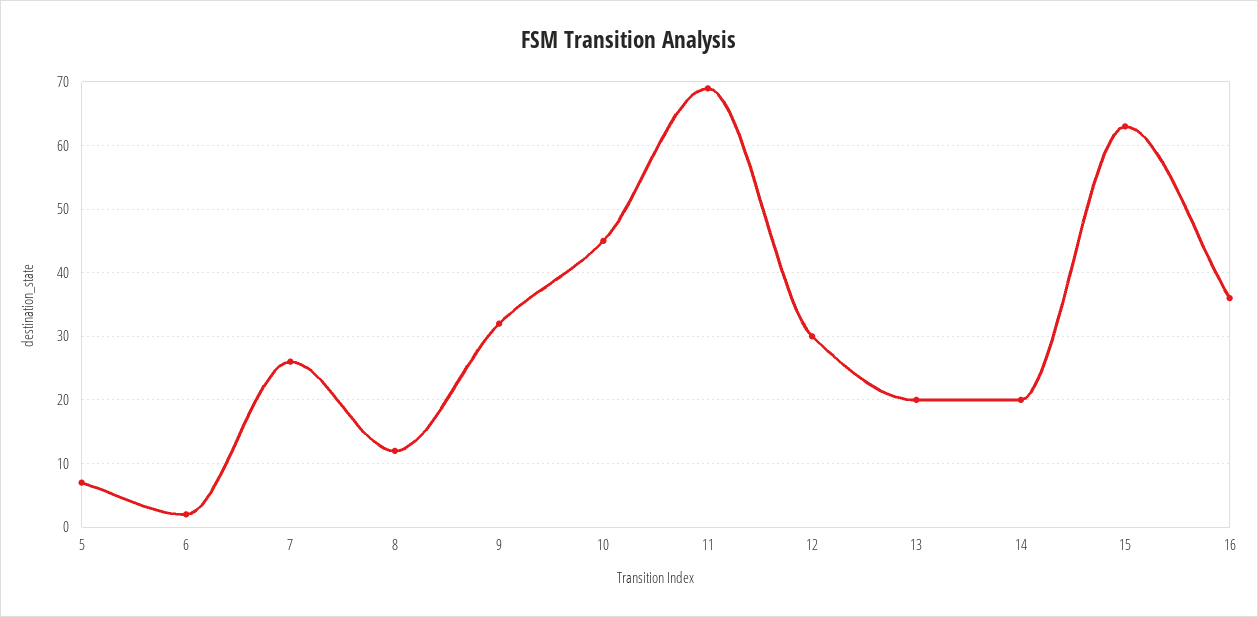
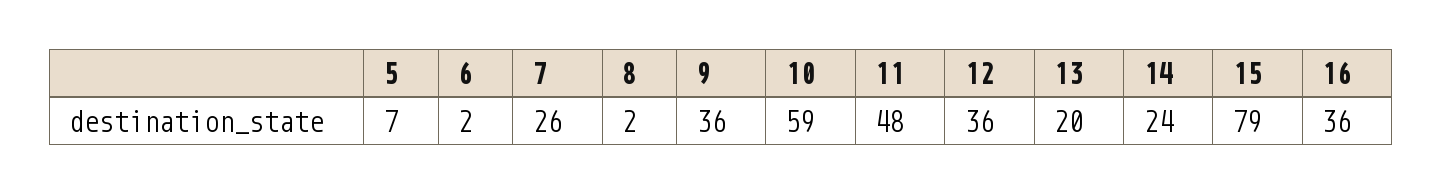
  {
    "5": 7,
    "6": 2,
    "7": 26,
-   "8": 12,
+   "8": 2,
-   "9": 32,
+   "9": 36,
-   "10": 45,
+   "10": 59,
-   "11": 69,
+   "11": 48,
-   "12": 30,
+   "12": 36,
    "13": 20,
-   "14": 20,
+   "14": 24,
-   "15": 63,
+   "15": 79,
    "16": 36
  }

